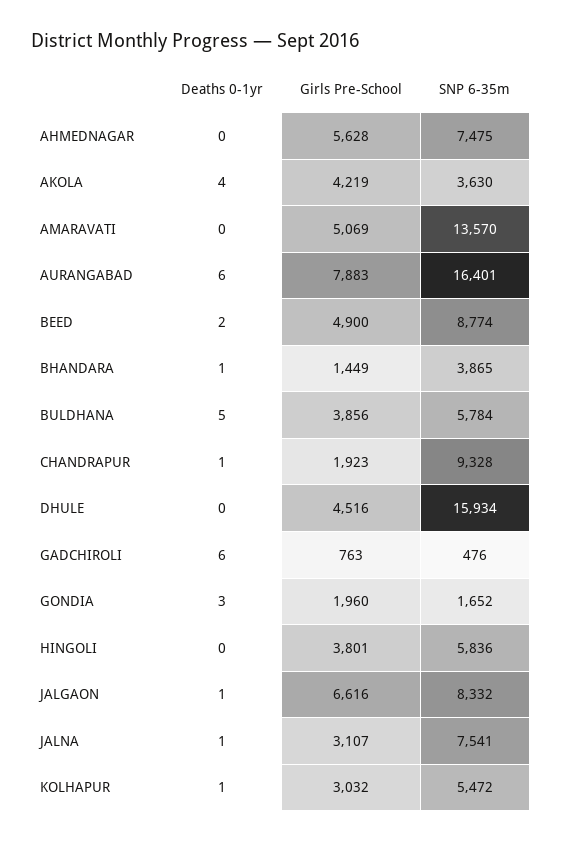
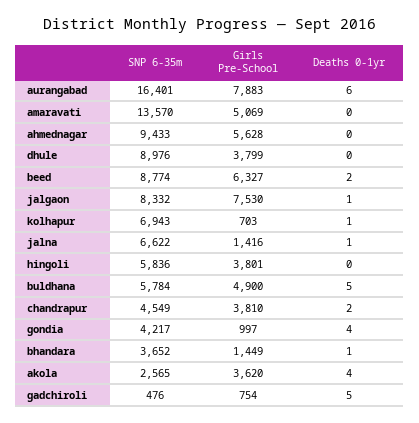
  {
    "Deaths 0-1yr": {
      "AHMEDNAGAR": 0,
      "AKOLA": 4,
      "AMARAVATI": 0,
      "AURANGABAD": 6,
      "BEED": 2,
      "BHANDARA": 1,
      "BULDHANA": 5,
-     "CHANDRAPUR": 1,
+     "CHANDRAPUR": 2,
      "DHULE": 0,
-     "GADCHIROLI": 6,
+     "GADCHIROLI": 5,
-     "GONDIA": 3,
+     "GONDIA": 4,
      "HINGOLI": 0,
      "JALGAON": 1,
      "JALNA": 1,
      "KOLHAPUR": 1
    },
    "Girls Pre-School": {
      "AHMEDNAGAR": 5628,
-     "AKOLA": 4219,
+     "AKOLA": 3620,
      "AMARAVATI": 5069,
      "AURANGABAD": 7883,
-     "BEED": 4900,
+     "BEED": 6327,
      "BHANDARA": 1449,
-     "BULDHANA": 3856,
+     "BULDHANA": 4900,
-     "CHANDRAPUR": 1923,
+     "CHANDRAPUR": 3810,
-     "DHULE": 4516,
+     "DHULE": 3799,
-     "GADCHIROLI": 763,
+     "GADCHIROLI": 754,
-     "GONDIA": 1960,
+     "GONDIA": 997,
      "HINGOLI": 3801,
-     "JALGAON": 6616,
+     "JALGAON": 7530,
-     "JALNA": 3107,
+     "JALNA": 1416,
-     "KOLHAPUR": 3032
+     "KOLHAPUR": 703
    },
    "SNP 6-35m": {
-     "AHMEDNAGAR": 7475,
+     "AHMEDNAGAR": 9433,
-     "AKOLA": 3630,
+     "AKOLA": 2565,
      "AMARAVATI": 13570,
      "AURANGABAD": 16401,
      "BEED": 8774,
-     "BHANDARA": 3865,
+     "BHANDARA": 3652,
      "BULDHANA": 5784,
-     "CHANDRAPUR": 9328,
+     "CHANDRAPUR": 4549,
-     "DHULE": 15934,
+     "DHULE": 8976,
      "GADCHIROLI": 476,
-     "GONDIA": 1652,
+     "GONDIA": 4217,
      "HINGOLI": 5836,
      "JALGAON": 8332,
-     "JALNA": 7541,
+     "JALNA": 6622,
-     "KOLHAPUR": 5472
+     "KOLHAPUR": 6943
    }
  }

